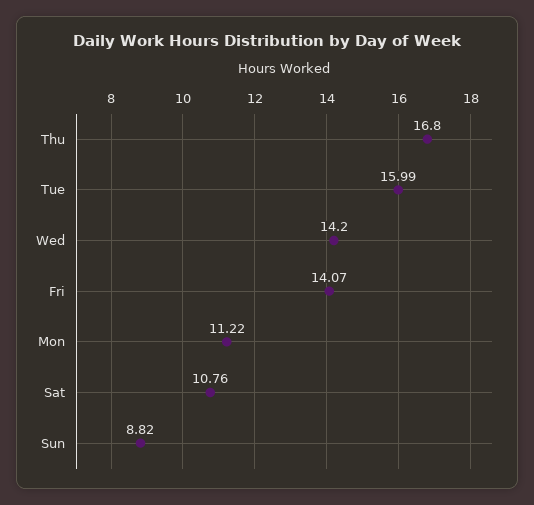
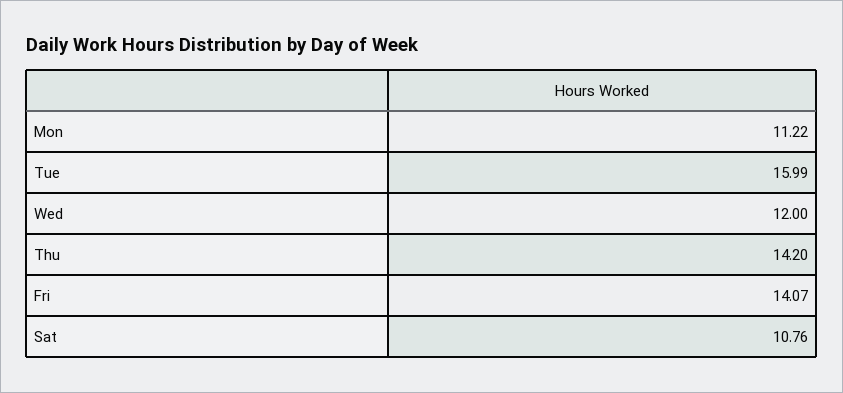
  {
-   "Thu": 16.8,
+   "Thu": 14.2,
    "Tue": 15.99,
-   "Wed": 14.2,
+   "Wed": 12,
    "Fri": 14.07,
    "Mon": 11.22,
-   "Sat": 10.76,
+   "Sat": 10.76
-   "Sun": 8.82
  }

